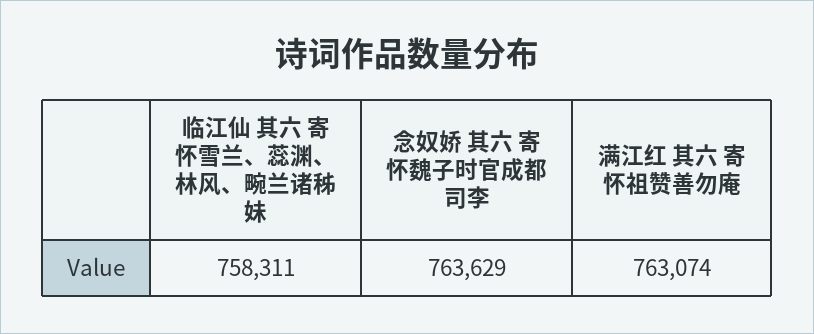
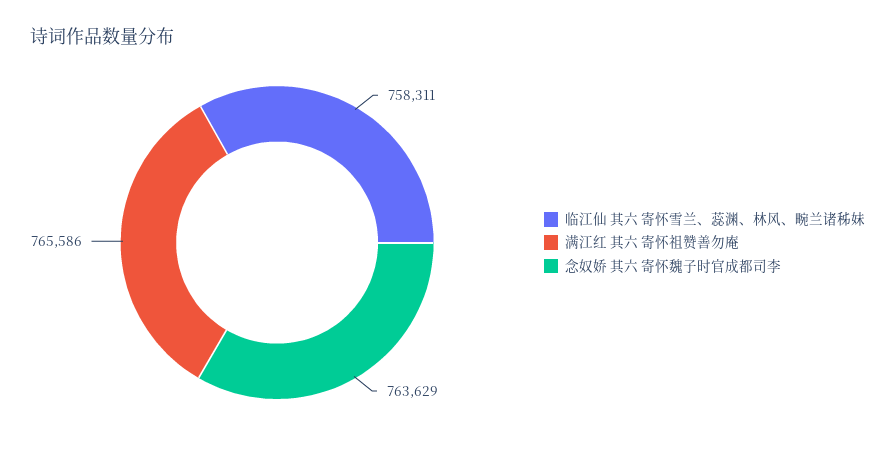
  {
    "临江仙 其六 寄怀雪兰、蕊渊、林风、畹兰诸秭妹": 758311,
    "念奴娇 其六 寄怀魏子时官成都司李": 763629,
-   "满江红 其六 寄怀祖赞善勿庵": 763074
+   "满江红 其六 寄怀祖赞善勿庵": 765586
  }

